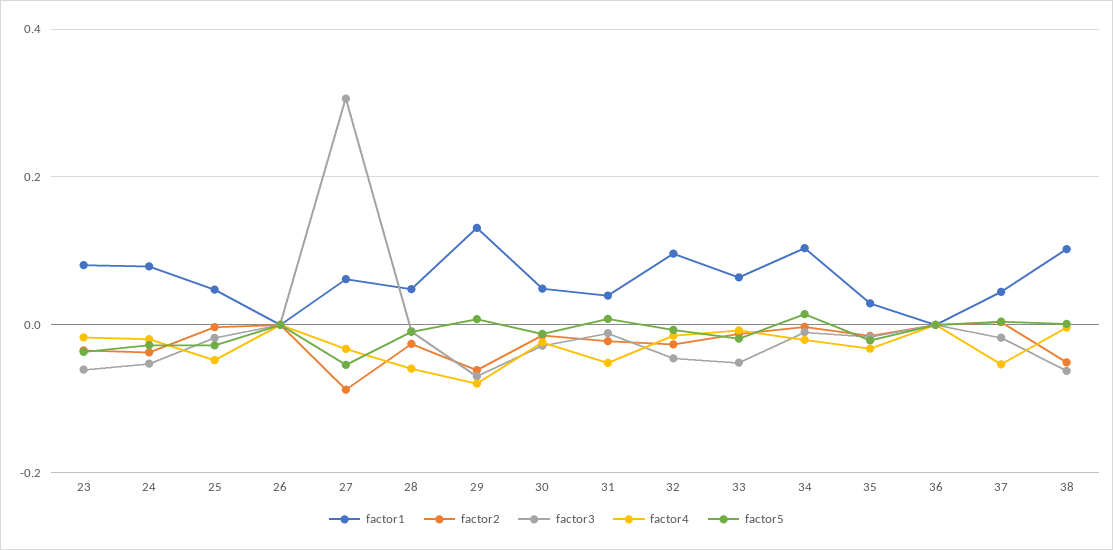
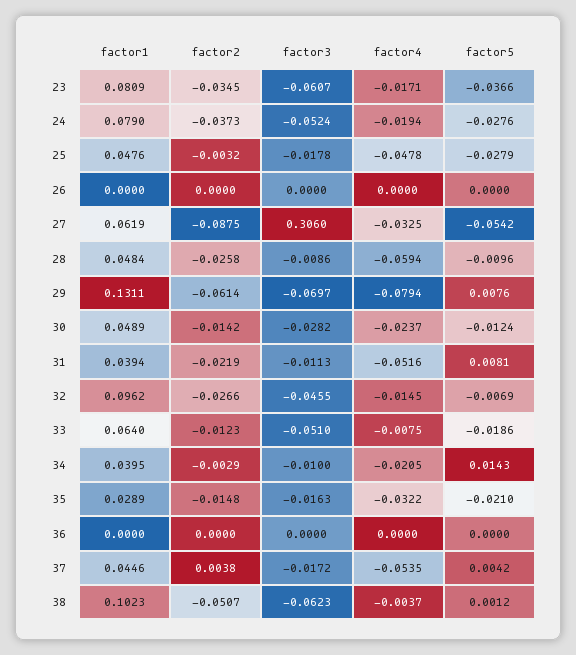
  {
    "factor1": {
      "23": 0.0809,
      "24": 0.079,
      "25": 0.0476,
      "26": 0,
      "27": 0.0619,
      "28": 0.0484,
      "29": 0.1311,
      "30": 0.0489,
      "31": 0.0394,
      "32": 0.0962,
      "33": 0.064,
-     "34": 0.1,
+     "34": 0.0395,
      "35": 0.0289,
      "36": 0,
      "37": 0.0446,
      "38": 0.1023
    },
    "factor2": {
      "23": -0.0345,
      "24": -0.0373,
      "25": -0.0032,
      "26": 0,
      "27": -0.0875,
      "28": -0.0258,
      "29": -0.0614,
      "30": -0.0142,
      "31": -0.0219,
      "32": -0.0266,
      "33": -0.0123,
      "34": -0.0029,
      "35": -0.0148,
      "36": 0,
      "37": 0.0038,
      "38": -0.0507
    },
    "factor3": {
      "23": -0.0607,
      "24": -0.0524,
      "25": -0.0178,
      "26": 0,
      "27": 0.306,
      "28": -0.0086,
      "29": -0.0697,
      "30": -0.0282,
      "31": -0.0113,
      "32": -0.0455,
      "33": -0.051,
      "34": -0.01,
      "35": -0.0163,
      "36": 0,
      "37": -0.0172,
      "38": -0.0623
    },
    "factor4": {
      "23": -0.0171,
      "24": -0.0194,
      "25": -0.0478,
      "26": 0,
      "27": -0.0325,
      "28": -0.0594,
      "29": -0.0794,
      "30": -0.0237,
      "31": -0.0516,
      "32": -0.0145,
      "33": -0.0075,
      "34": -0.0205,
      "35": -0.0322,
      "36": 0,
      "37": -0.0535,
      "38": -0.0037
    },
    "factor5": {
      "23": -0.0366,
      "24": -0.0276,
      "25": -0.0279,
      "26": 0,
      "27": -0.0542,
      "28": -0.0096,
      "29": 0.0076,
      "30": -0.0124,
      "31": 0.0081,
      "32": -0.0069,
      "33": -0.0186,
      "34": 0.0143,
      "35": -0.021,
      "36": 0,
      "37": 0.0042,
      "38": 0.0012
    }
  }

